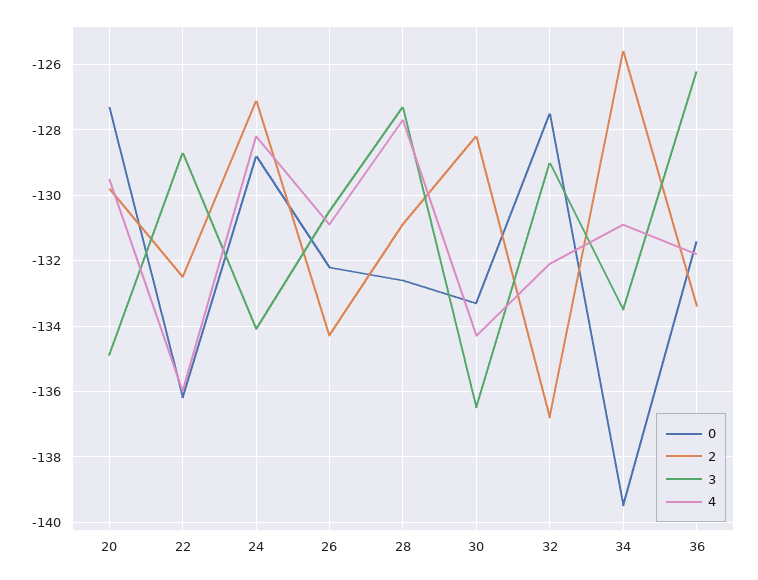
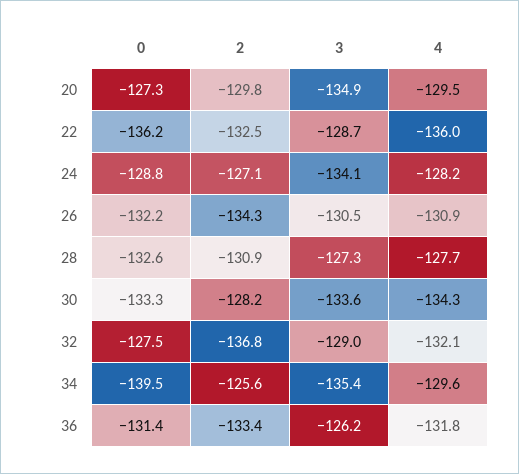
  {
    "0": {
      "20": -127.3,
      "22": -136.2,
      "24": -128.8,
      "26": -132.2,
      "28": -132.6,
      "30": -133.3,
      "32": -127.5,
      "34": -139.5,
      "36": -131.4
    },
    "2": {
      "20": -129.8,
      "22": -132.5,
      "24": -127.1,
      "26": -134.3,
      "28": -130.9,
      "30": -128.2,
      "32": -136.8,
      "34": -125.6,
      "36": -133.4
    },
    "3": {
      "20": -134.9,
      "22": -128.7,
      "24": -134.1,
      "26": -130.5,
      "28": -127.3,
-     "30": -136.5,
+     "30": -133.6,
      "32": -129,
-     "34": -133.5,
+     "34": -135.4,
      "36": -126.2
    },
    "4": {
      "20": -129.5,
      "22": -136,
      "24": -128.2,
      "26": -130.9,
      "28": -127.7,
      "30": -134.3,
      "32": -132.1,
-     "34": -131,
+     "34": -129.6,
      "36": -131.8
    }
  }

